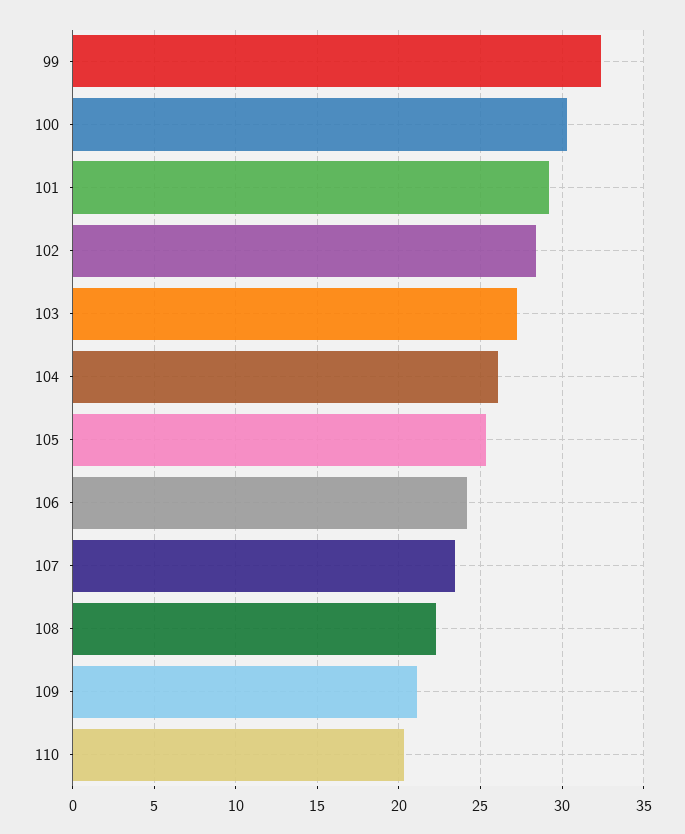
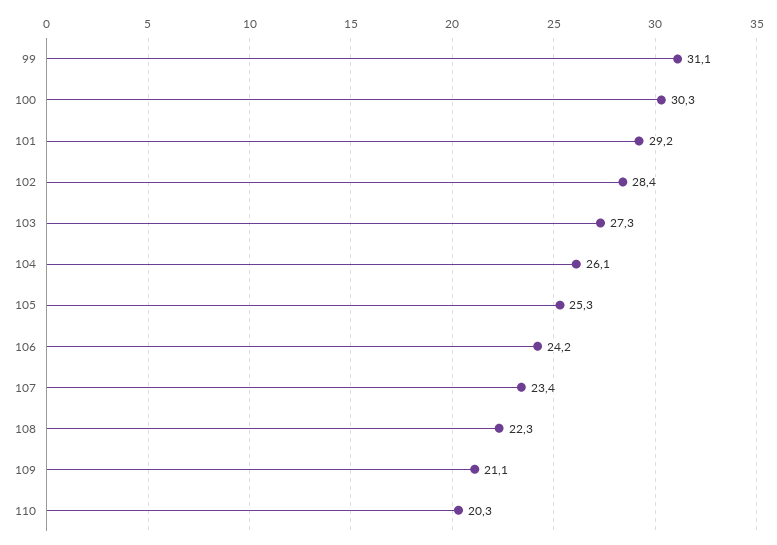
  {
-   "99": 32.5,
+   "99": 31.1,
    "100": 30.3,
    "101": 29.2,
    "102": 28.4,
    "103": 27.3,
    "104": 26.1,
    "105": 25.3,
    "106": 24.2,
    "107": 23.4,
    "108": 22.3,
    "109": 21.1,
    "110": 20.3
  }

